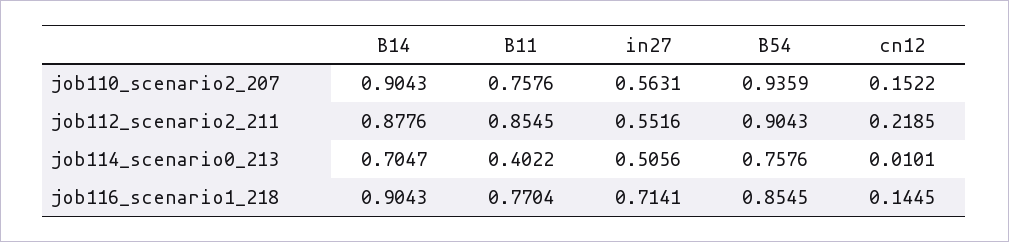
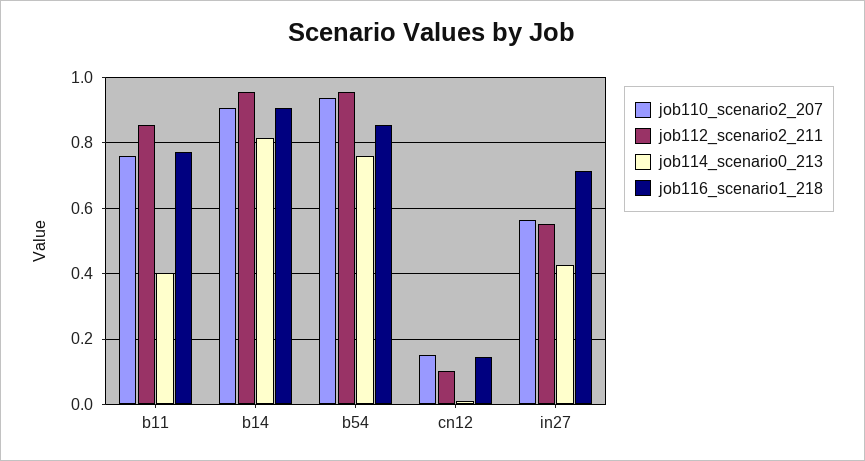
  {
    "job110_scenario2_207": {
      "B14": 0.9043,
      "B11": 0.7576,
      "in27": 0.5631,
      "B54": 0.9359,
      "cn12": 0.1522
    },
    "job112_scenario2_211": {
-     "B14": 0.8776,
+     "B14": 0.96,
      "B11": 0.8545,
      "in27": 0.5516,
-     "B54": 0.9043,
+     "B54": 0.96,
-     "cn12": 0.2185
+     "cn12": 0.1
    },
    "job114_scenario0_213": {
-     "B14": 0.7047,
+     "B14": 0.82,
      "B11": 0.4022,
-     "in27": 0.5056,
+     "in27": 0.42,
      "B54": 0.7576,
      "cn12": 0.0101
    },
    "job116_scenario1_218": {
      "B14": 0.9043,
      "B11": 0.7704,
      "in27": 0.7141,
      "B54": 0.8545,
      "cn12": 0.1445
    }
  }

